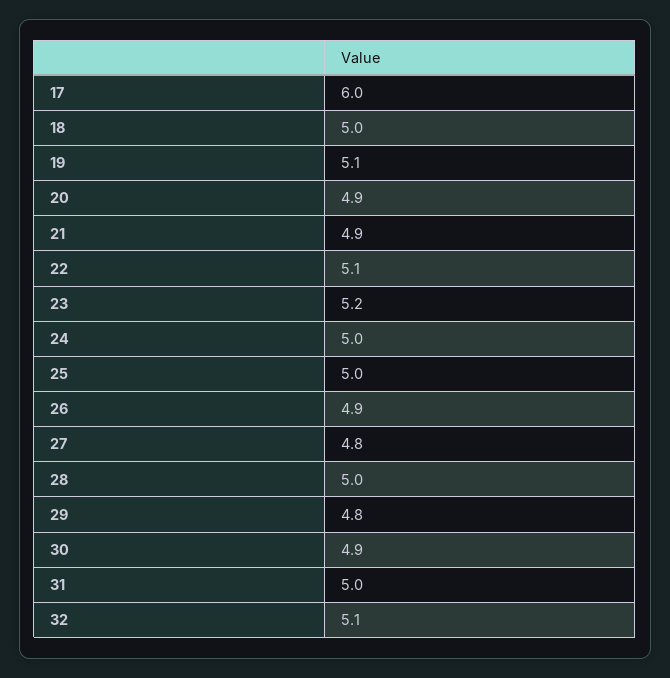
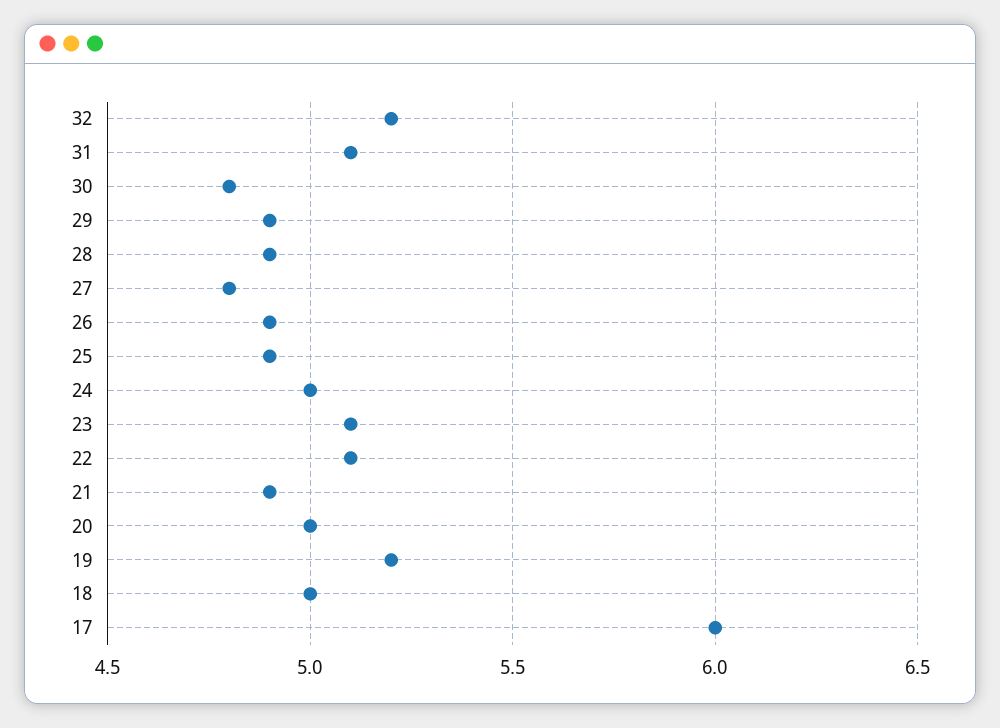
  {
    "17": 6,
    "18": 5,
-   "19": 5.1,
+   "19": 5.2,
-   "20": 4.9,
+   "20": 5,
    "21": 4.9,
    "22": 5.1,
-   "23": 5.2,
+   "23": 5.1,
    "24": 5,
-   "25": 5,
+   "25": 4.9,
    "26": 4.9,
    "27": 4.8,
-   "28": 5,
+   "28": 4.9,
-   "29": 4.8,
+   "29": 4.9,
-   "30": 4.9,
+   "30": 4.8,
-   "31": 5,
+   "31": 5.1,
-   "32": 5.1
+   "32": 5.2
  }

